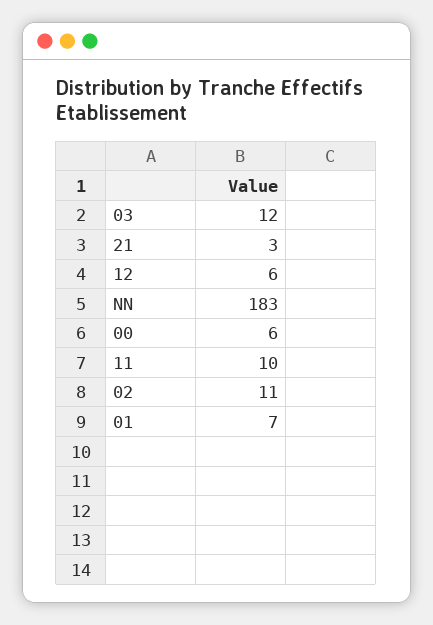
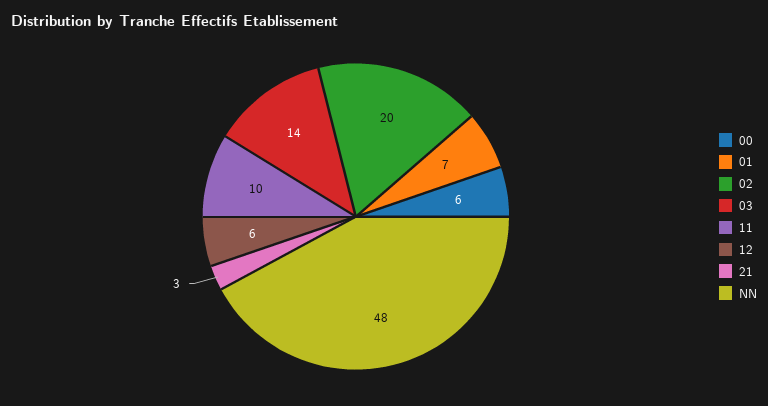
  {
-   "03": 12,
+   "03": 14,
    "21": 3,
    "12": 6,
-   "NN": 183,
+   "NN": 48,
    "00": 6,
    "11": 10,
-   "02": 11,
+   "02": 20,
    "01": 7
  }

